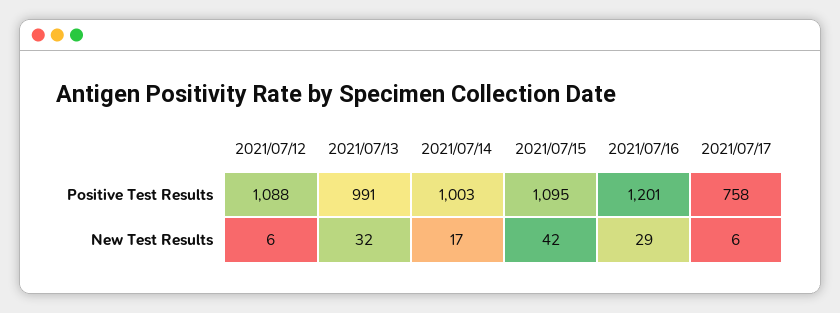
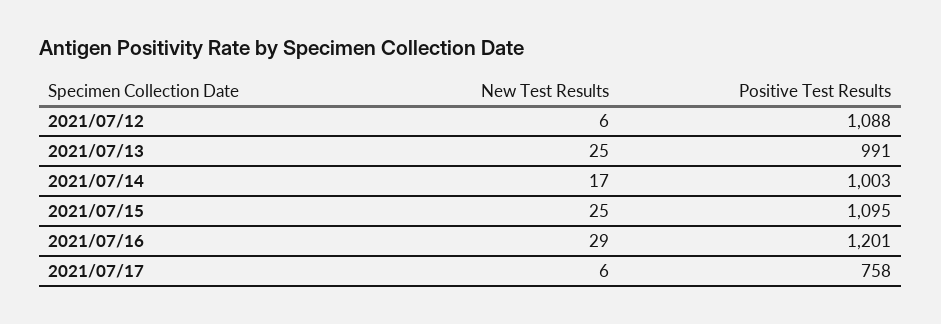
  {
    "2021/07/12": {
      "Positive Test Results": 1088,
      "New Test Results": 6
    },
    "2021/07/13": {
      "Positive Test Results": 991,
-     "New Test Results": 32
+     "New Test Results": 25
    },
    "2021/07/14": {
      "Positive Test Results": 1003,
      "New Test Results": 17
    },
    "2021/07/15": {
      "Positive Test Results": 1095,
-     "New Test Results": 42
+     "New Test Results": 25
    },
    "2021/07/16": {
      "Positive Test Results": 1201,
      "New Test Results": 29
    },
    "2021/07/17": {
      "Positive Test Results": 758,
      "New Test Results": 6
    }
  }

